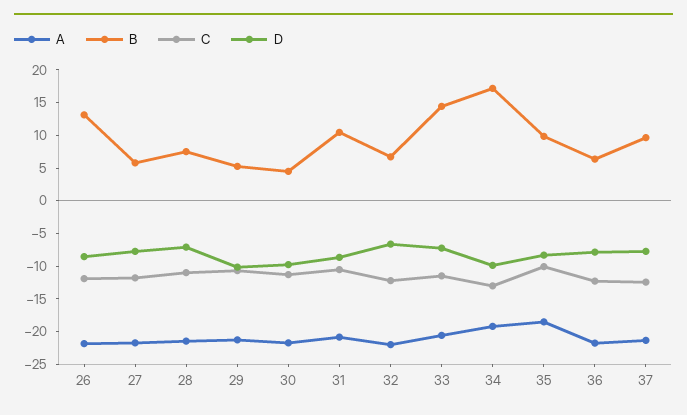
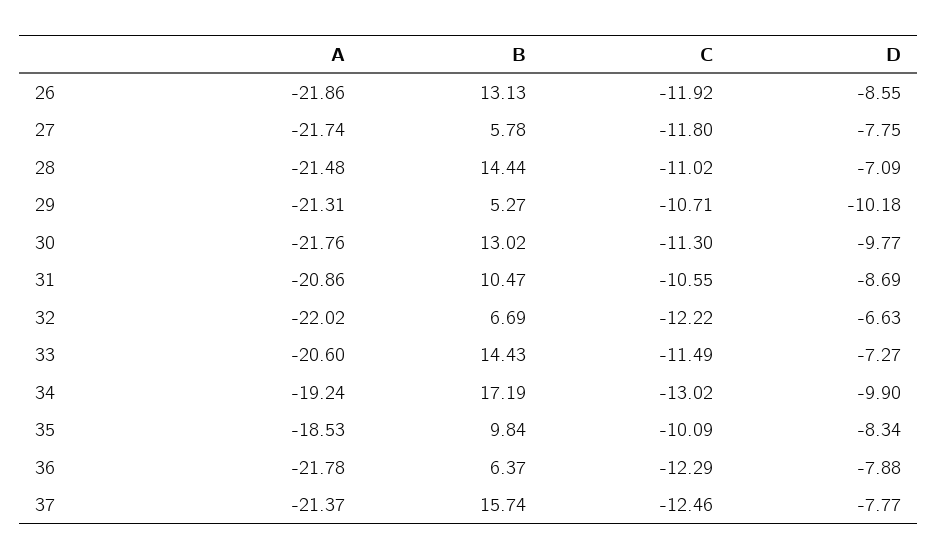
  {
    "A": {
      "26": -21.86,
      "27": -21.74,
      "28": -21.48,
      "29": -21.31,
      "30": -21.76,
      "31": -20.86,
      "32": -22.02,
      "33": -20.6,
      "34": -19.24,
      "35": -18.53,
      "36": -21.78,
      "37": -21.37
    },
    "B": {
      "26": 13.13,
      "27": 5.78,
-     "28": 7.5,
+     "28": 14.44,
      "29": 5.27,
-     "30": 5,
+     "30": 13.02,
      "31": 10.47,
      "32": 6.69,
      "33": 14.43,
      "34": 17.19,
      "35": 9.84,
      "36": 6.37,
-     "37": 10
+     "37": 15.74
    },
    "C": {
      "26": -11.92,
      "27": -11.8,
      "28": -11.02,
      "29": -10.71,
      "30": -11.3,
      "31": -10.55,
      "32": -12.22,
      "33": -11.49,
      "34": -13.02,
      "35": -10.09,
      "36": -12.29,
      "37": -12.46
    },
    "D": {
      "26": -8.55,
      "27": -7.75,
      "28": -7.09,
      "29": -10.18,
      "30": -9.77,
      "31": -8.69,
      "32": -6.63,
      "33": -7.27,
      "34": -9.9,
      "35": -8.34,
      "36": -7.88,
      "37": -7.77
    }
  }

